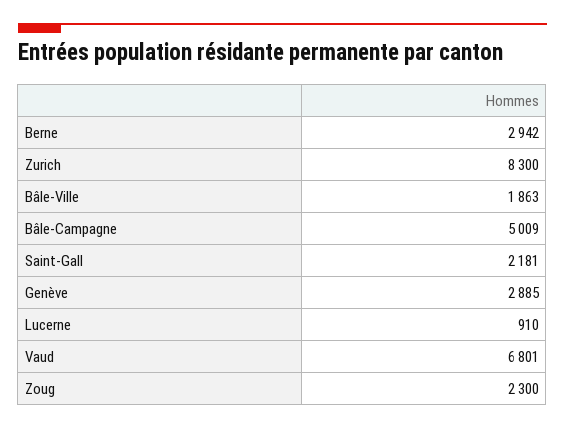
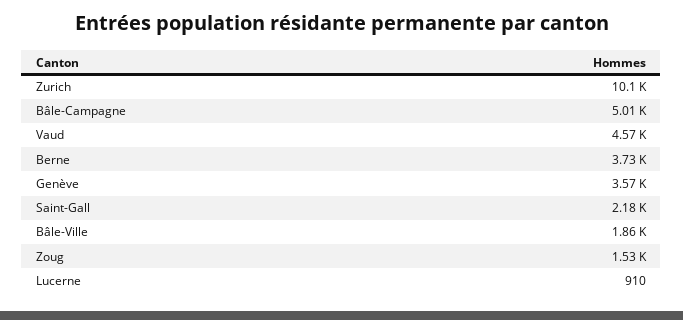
  {
-   "Berne": 2942,
+   "Berne": 3730,
-   "Zurich": 8300,
+   "Zurich": 10100,
    "Bâle-Ville": 1863,
    "Bâle-Campagne": 5009,
    "Saint-Gall": 2181,
-   "Genève": 2885,
+   "Genève": 3570,
    "Lucerne": 910,
-   "Vaud": 6801,
+   "Vaud": 4570,
-   "Zoug": 2300
+   "Zoug": 1530
  }

